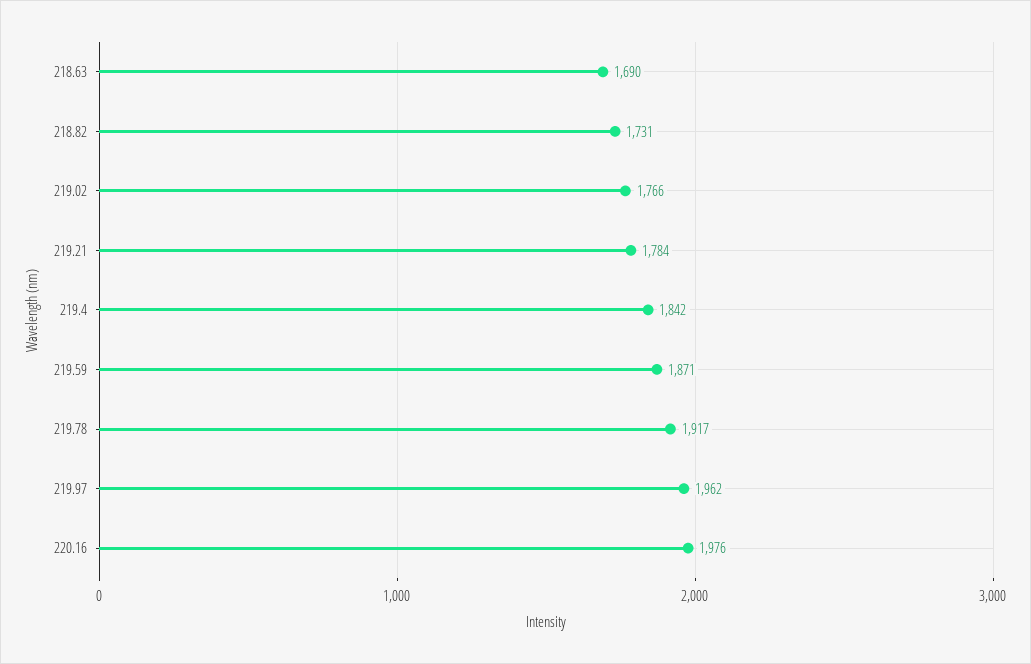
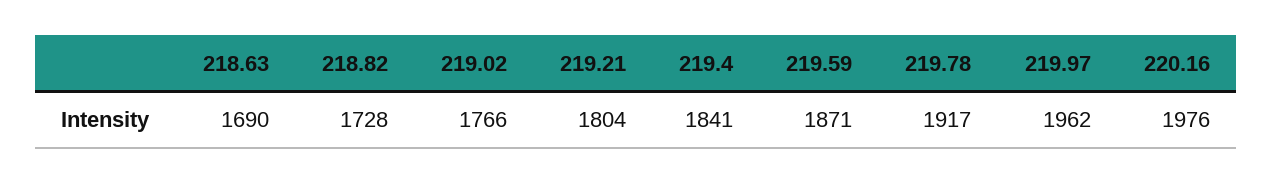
  {
    "218.63": 1690,
-   "218.82": 1731,
+   "218.82": 1728,
    "219.02": 1766,
-   "219.21": 1784,
+   "219.21": 1804,
-   "219.4": 1842,
+   "219.4": 1841,
    "219.59": 1871,
    "219.78": 1917,
    "219.97": 1962,
    "220.16": 1976
  }

